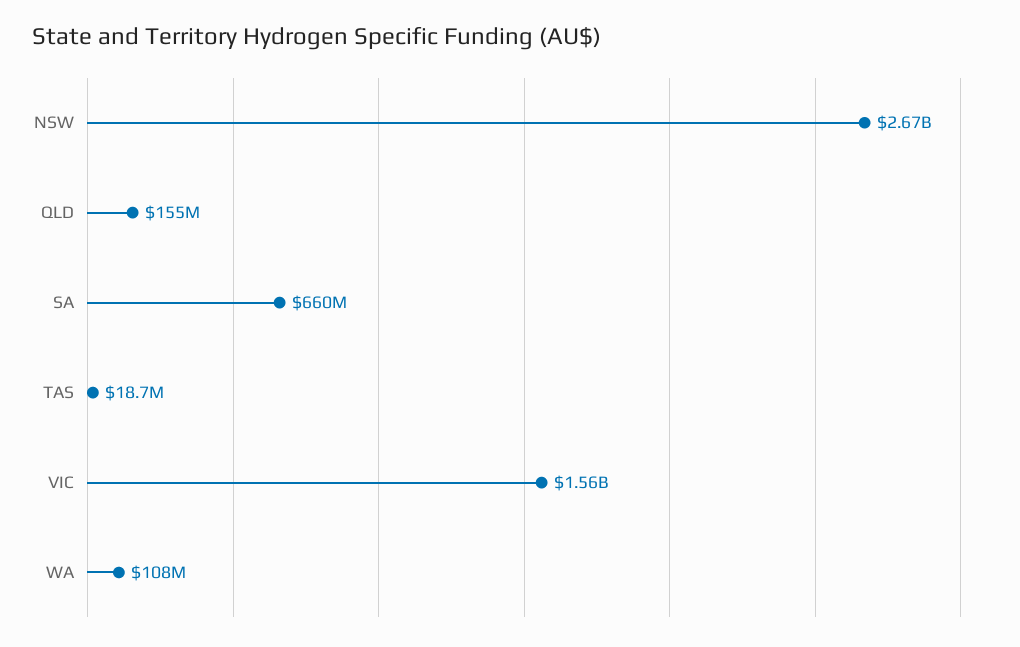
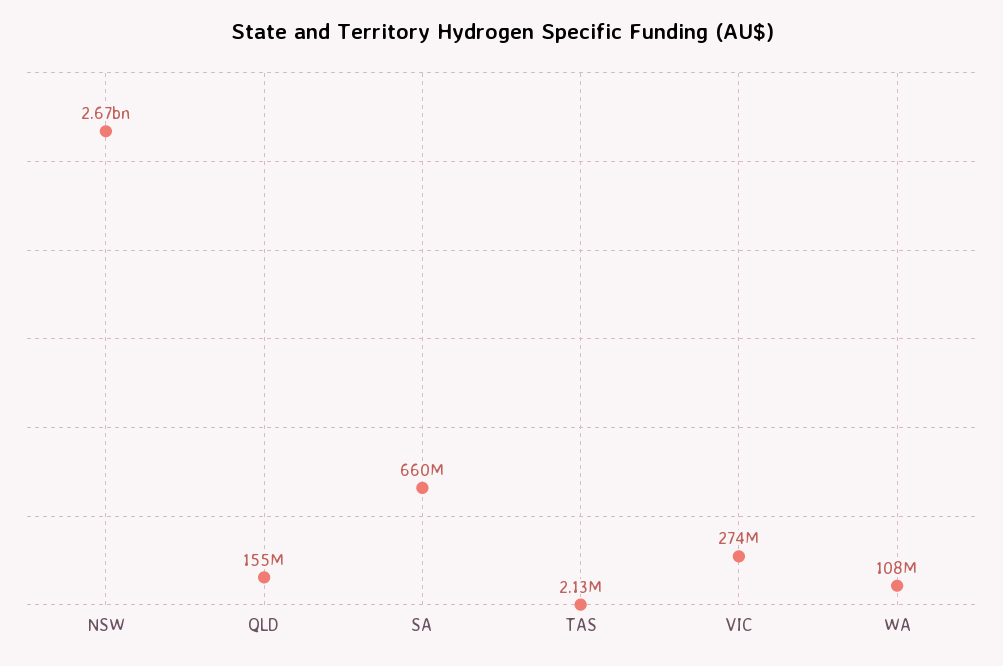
  {
    "NSW": 2670000000,
    "QLD": 155000000,
    "SA": 660000000,
-   "TAS": 18700000,
+   "TAS": 2130000,
-   "VIC": 1560000000,
+   "VIC": 274000000,
    "WA": 108000000
  }

